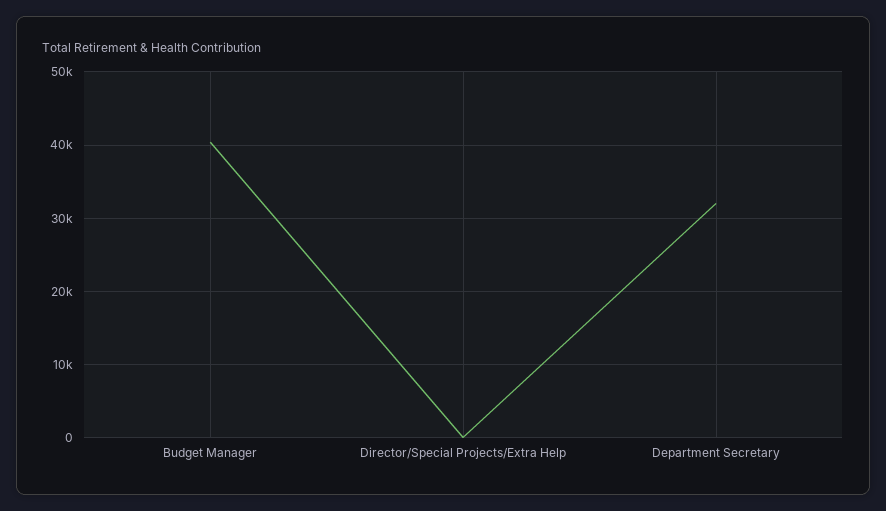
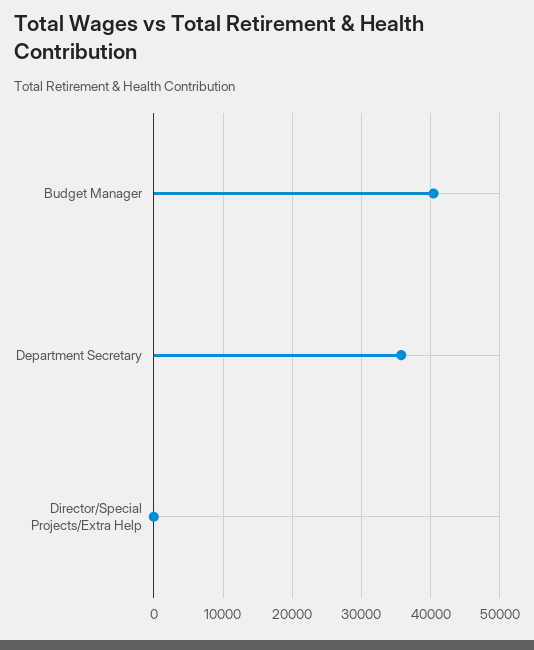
  {
    "Budget Manager": 40000,
    "Director/Special Projects/Extra Help": 0,
-   "Department Secretary": 32000
+   "Department Secretary": 36000
  }

